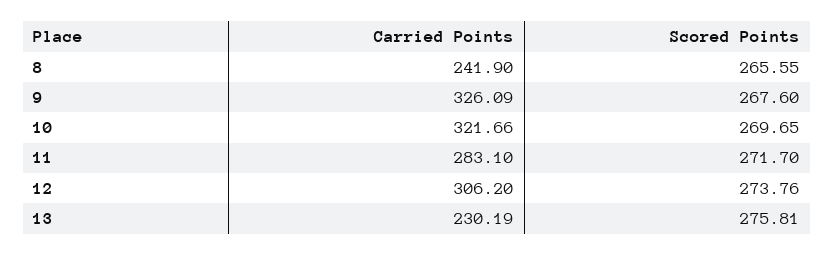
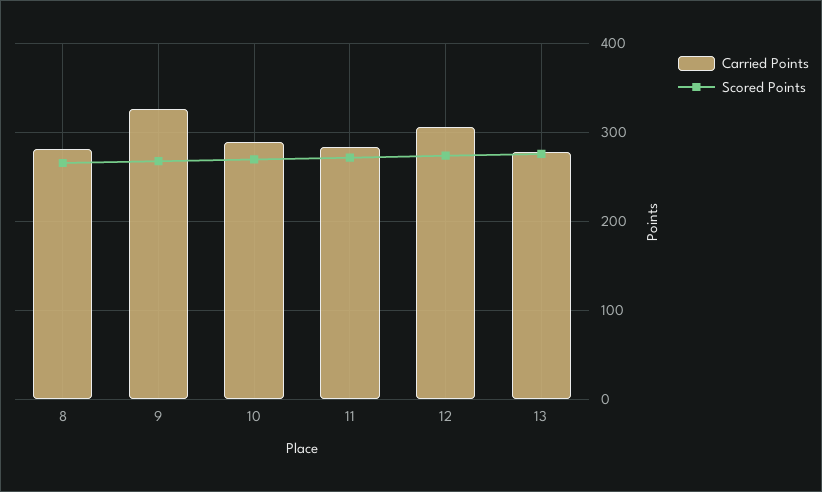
  {
    "Carried Points": {
-     "8": 241.9,
+     "8": 280,
      "9": 326.09,
-     "10": 321.66,
+     "10": 290,
      "11": 283.1,
      "12": 306.2,
-     "13": 230.19
+     "13": 280
    },
    "Scored Points": {
      "8": 265.55,
      "9": 267.6,
      "10": 269.65,
      "11": 271.7,
      "12": 273.76,
      "13": 275.81
    }
  }

